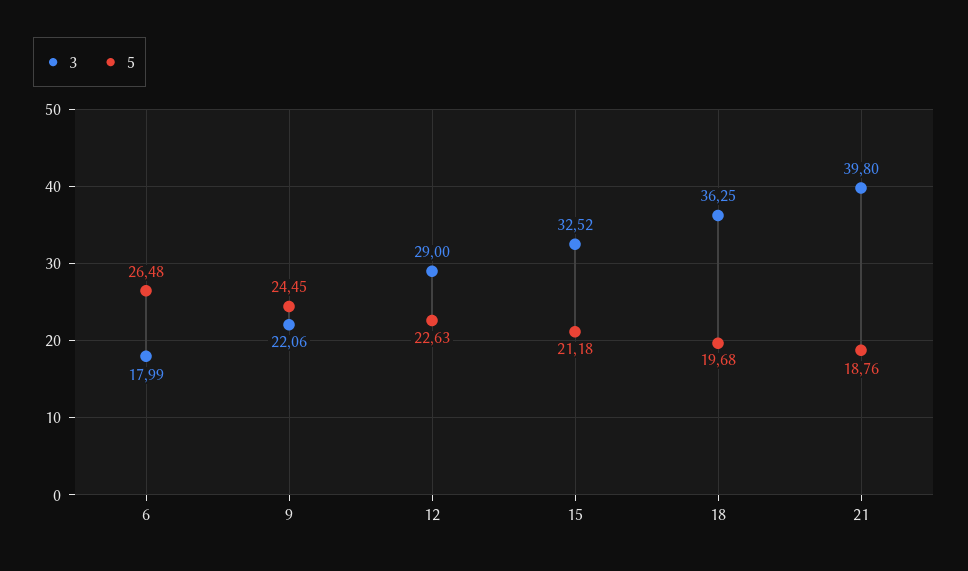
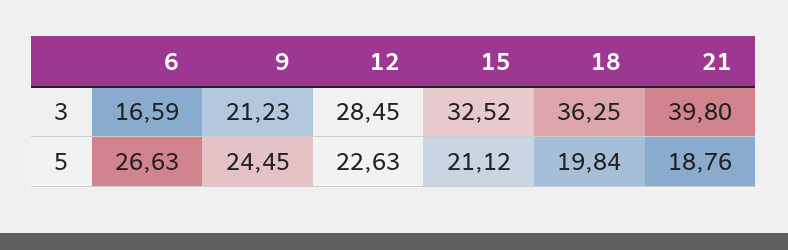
  {
    "3": {
-     "6": 17.99,
+     "6": 16.59,
-     "9": 22.06,
+     "9": 21.23,
-     "12": 29,
+     "12": 28.45,
      "15": 32.52,
      "18": 36.25,
      "21": 39.8
    },
    "5": {
-     "6": 26.48,
+     "6": 26.63,
      "9": 24.45,
      "12": 22.63,
-     "15": 21.18,
+     "15": 21.12,
-     "18": 19.68,
+     "18": 19.84,
      "21": 18.76
    }
  }

